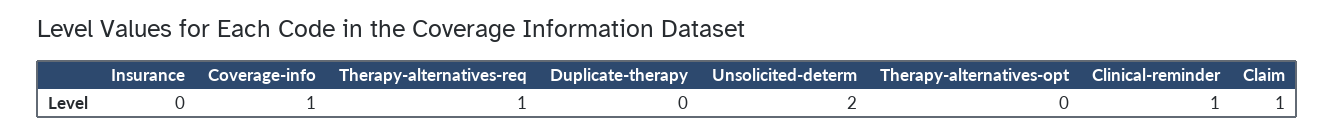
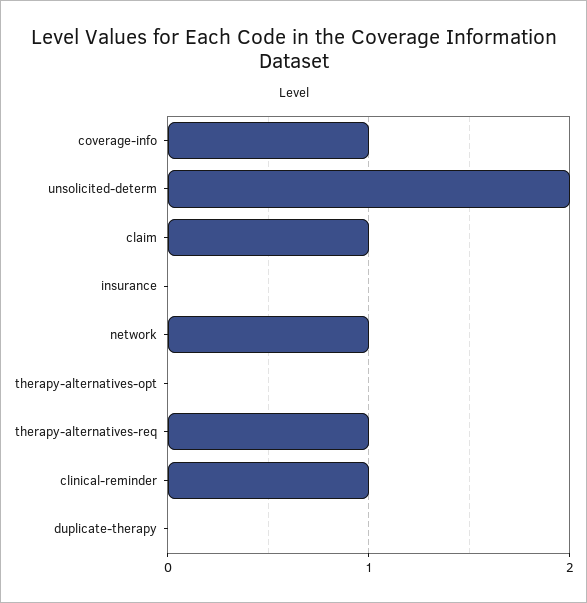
  {
    "Insurance": 0,
    "Coverage-info": 1,
    "Therapy-alternatives-req": 1,
    "Duplicate-therapy": 0,
    "Unsolicited-determ": 2,
    "Therapy-alternatives-opt": 0,
    "Clinical-reminder": 1,
-   "Claim": 1
+   "Claim": 1,
+   "network": 1
  }

